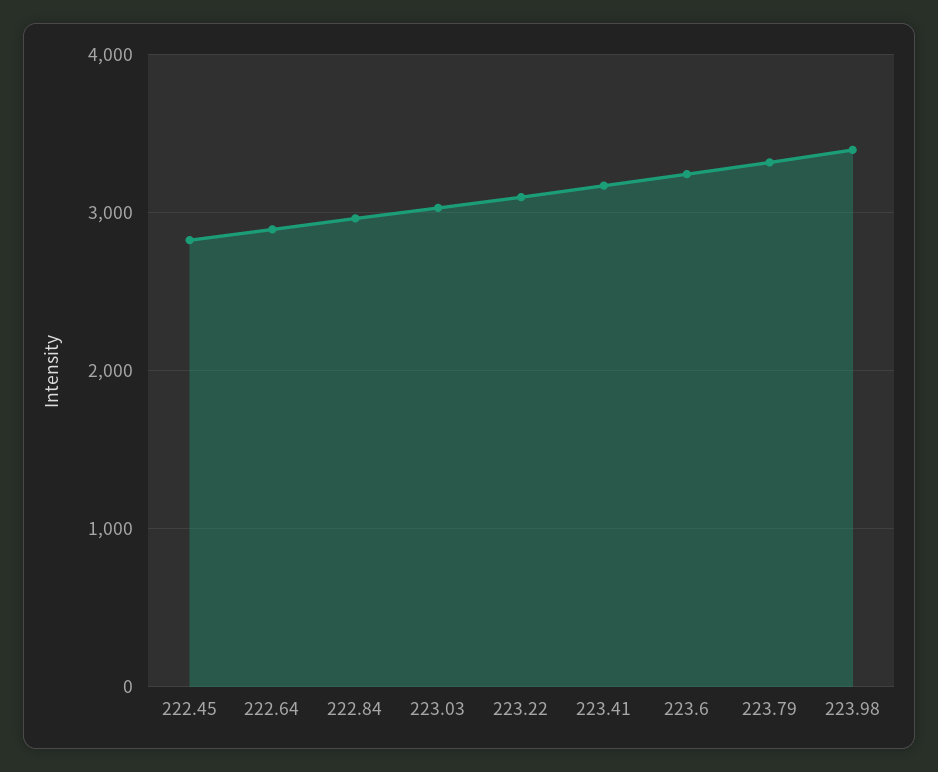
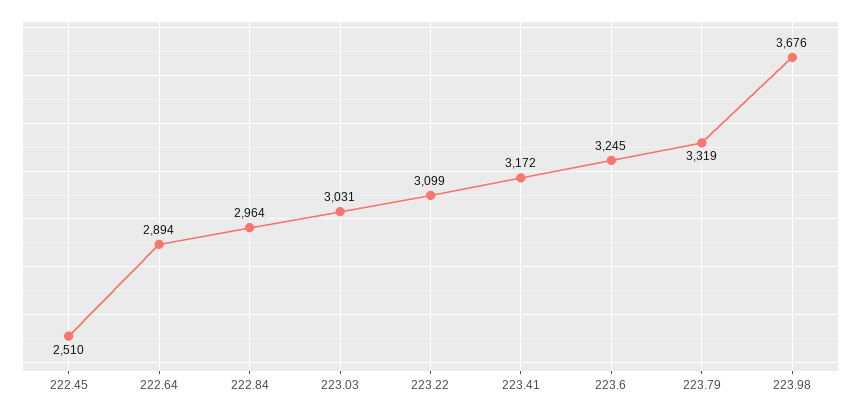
  {
-   "222.45": 2800,
+   "222.45": 2510,
    "222.64": 2894,
    "222.84": 2964,
    "223.03": 3031,
    "223.22": 3099,
    "223.41": 3172,
    "223.6": 3245,
    "223.79": 3319,
-   "223.98": 3400
+   "223.98": 3676
  }

